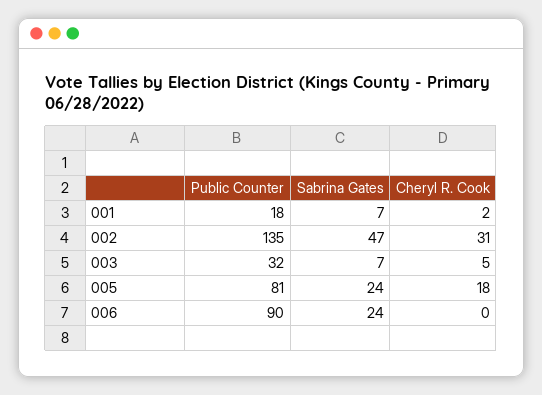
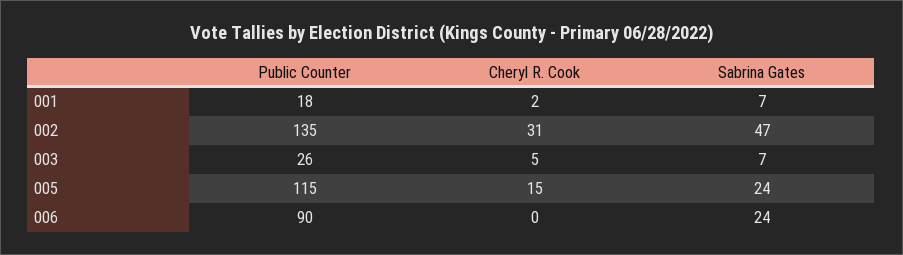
  {
    "Public Counter": {
      "001": 18,
      "002": 135,
-     "003": 32,
+     "003": 26,
-     "005": 81,
+     "005": 115,
      "006": 90
    },
    "Sabrina Gates": {
      "001": 7,
      "002": 47,
      "003": 7,
      "005": 24,
      "006": 24
    },
    "Cheryl R. Cook": {
      "001": 2,
      "002": 31,
      "003": 5,
-     "005": 18,
+     "005": 15,
      "006": 0
    }
  }

